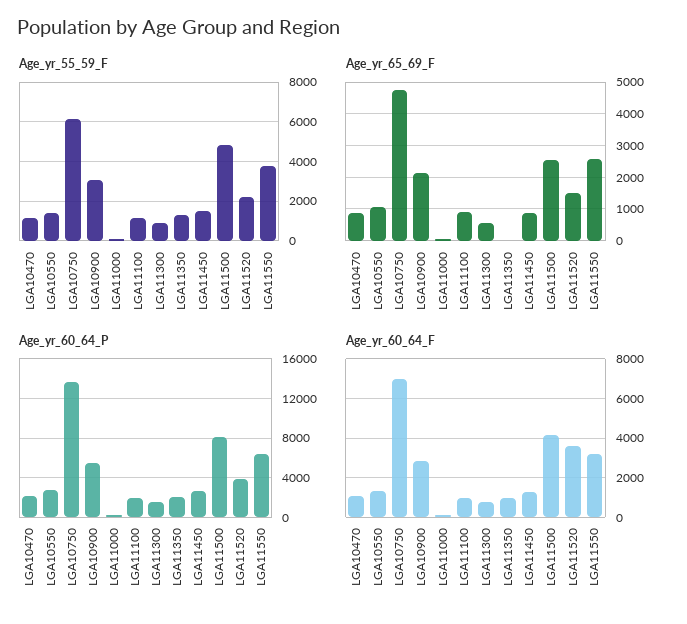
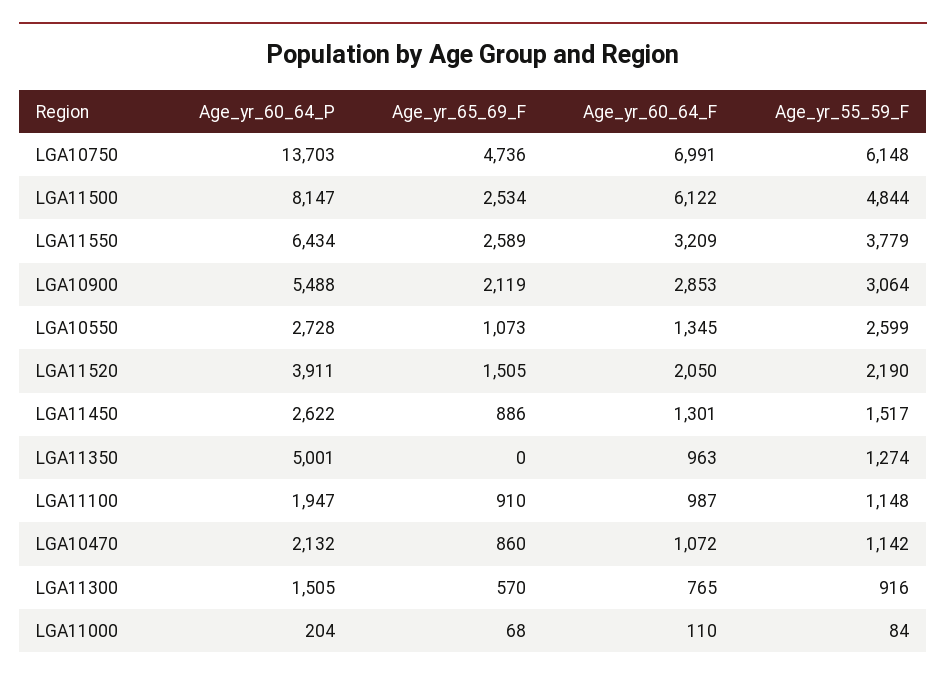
  {
    "Age_yr_55_59_F": {
      "LGA10470": 1142,
-     "LGA10550": 1500,
+     "LGA10550": 2599,
      "LGA10750": 6148,
      "LGA10900": 3064,
      "LGA11000": 84,
      "LGA11100": 1148,
      "LGA11300": 916,
      "LGA11350": 1274,
      "LGA11450": 1517,
      "LGA11500": 4844,
      "LGA11520": 2190,
      "LGA11550": 3779
    },
    "Age_yr_65_69_F": {
      "LGA10470": 860,
      "LGA10550": 1073,
      "LGA10750": 4736,
      "LGA10900": 2119,
      "LGA11000": 68,
      "LGA11100": 910,
      "LGA11300": 570,
      "LGA11350": 0,
      "LGA11450": 886,
      "LGA11500": 2534,
      "LGA11520": 1505,
      "LGA11550": 2589
    },
    "Age_yr_60_64_P": {
      "LGA10470": 2132,
      "LGA10550": 2728,
      "LGA10750": 13703,
      "LGA10900": 5488,
      "LGA11000": 204,
      "LGA11100": 1947,
      "LGA11300": 1505,
-     "LGA11350": 2000,
+     "LGA11350": 5001,
      "LGA11450": 2622,
      "LGA11500": 8147,
      "LGA11520": 3911,
      "LGA11550": 6434
    },
    "Age_yr_60_64_F": {
      "LGA10470": 1072,
      "LGA10550": 1345,
      "LGA10750": 6991,
      "LGA10900": 2853,
      "LGA11000": 110,
      "LGA11100": 987,
      "LGA11300": 765,
      "LGA11350": 963,
      "LGA11450": 1301,
-     "LGA11500": 4000,
+     "LGA11500": 6122,
-     "LGA11520": 3500,
+     "LGA11520": 2050,
      "LGA11550": 3209
    }
  }

